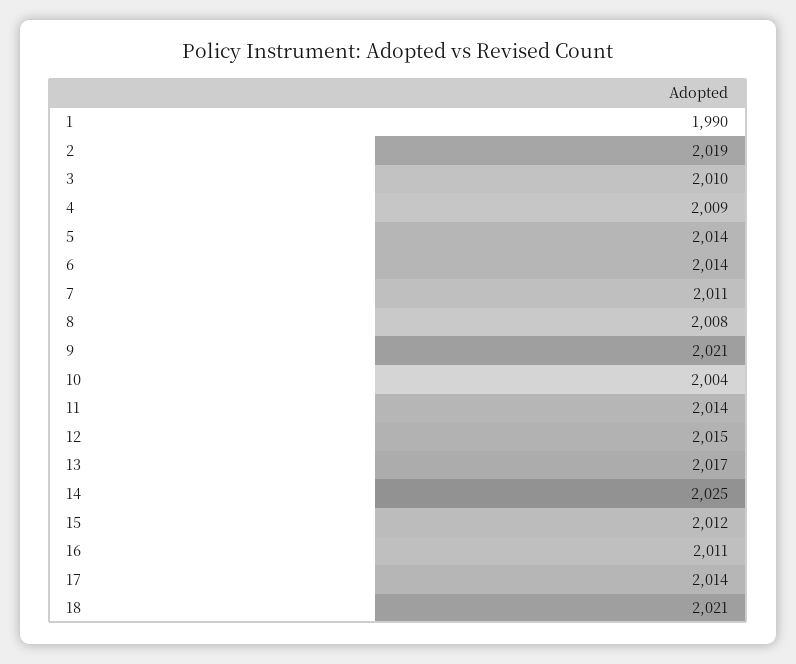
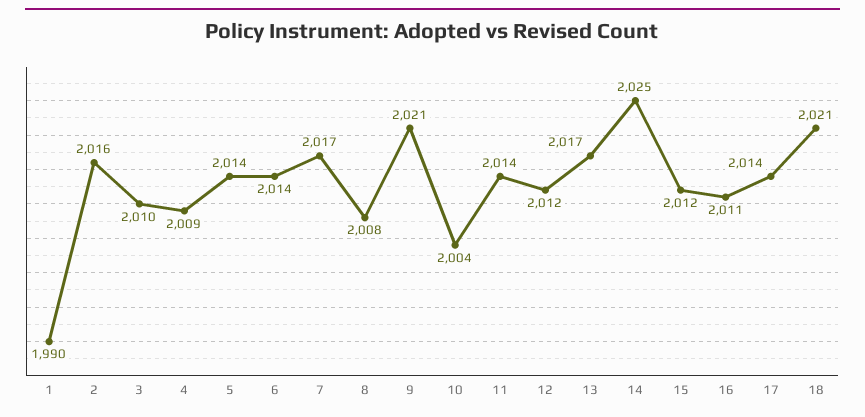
  {
    "1": 1990,
-   "2": 2019,
+   "2": 2016,
    "3": 2010,
    "4": 2009,
    "5": 2014,
    "6": 2014,
-   "7": 2011,
+   "7": 2017,
    "8": 2008,
    "9": 2021,
    "10": 2004,
    "11": 2014,
-   "12": 2015,
+   "12": 2012,
    "13": 2017,
    "14": 2025,
    "15": 2012,
    "16": 2011,
    "17": 2014,
    "18": 2021
  }

